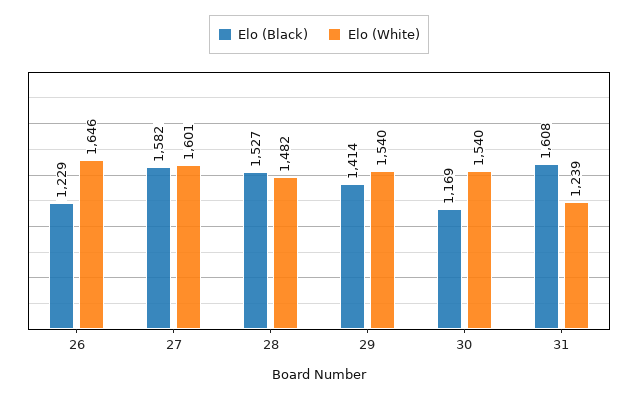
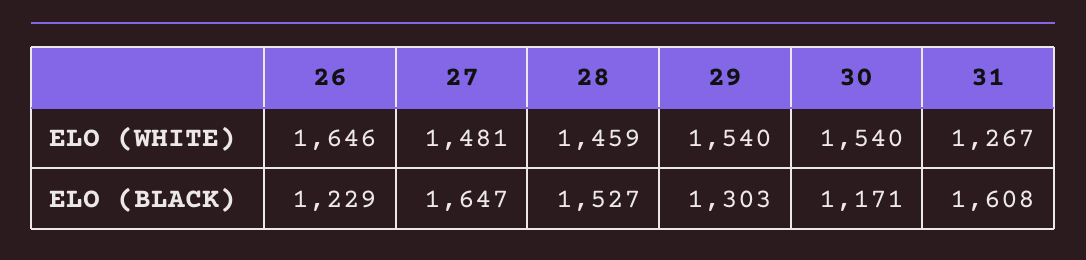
  {
    "Elo (Black)": {
      "26": 1229,
-     "27": 1582,
+     "27": 1647,
      "28": 1527,
-     "29": 1414,
+     "29": 1303,
-     "30": 1169,
+     "30": 1171,
      "31": 1608
    },
    "Elo (White)": {
      "26": 1646,
-     "27": 1601,
+     "27": 1481,
-     "28": 1482,
+     "28": 1459,
      "29": 1540,
      "30": 1540,
-     "31": 1239
+     "31": 1267
    }
  }

